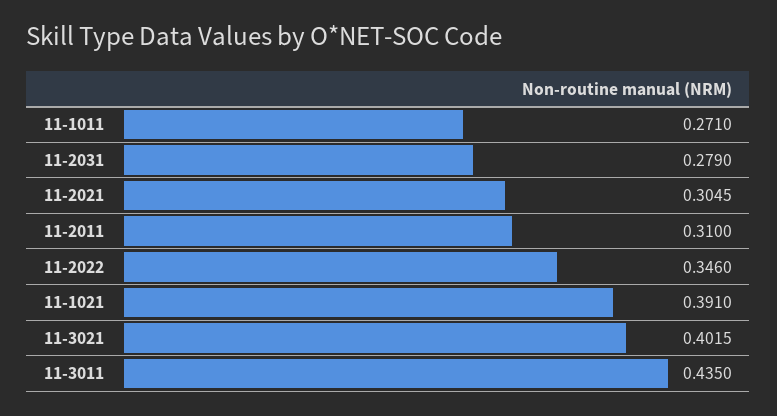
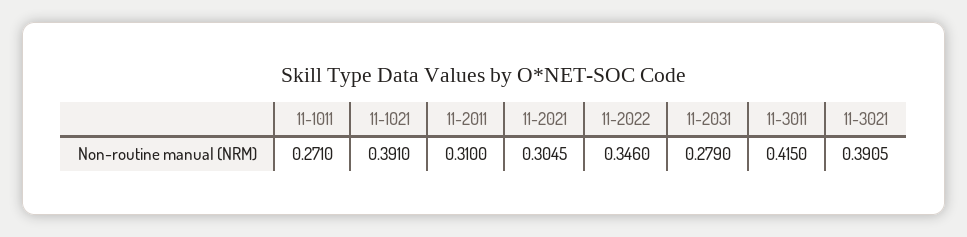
  {
    "11-1011": 0.271,
    "11-2031": 0.279,
    "11-2021": 0.3045,
    "11-2011": 0.31,
    "11-2022": 0.346,
    "11-1021": 0.391,
-   "11-3021": 0.4015,
+   "11-3021": 0.3905,
-   "11-3011": 0.435
+   "11-3011": 0.415
  }

